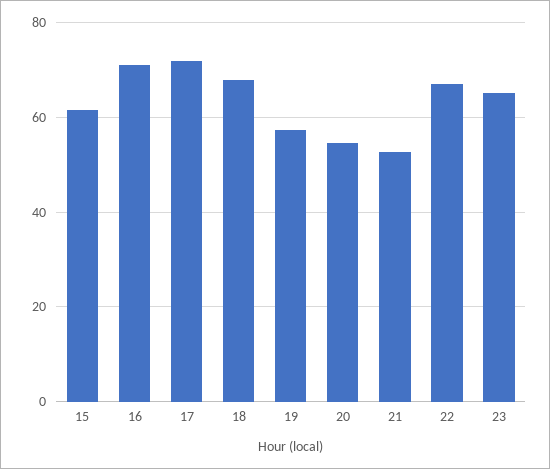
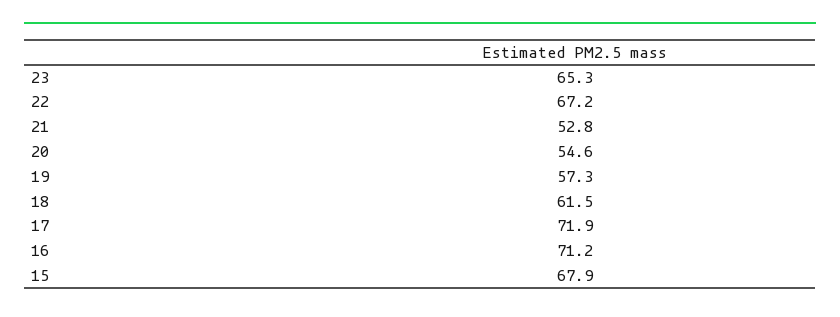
  {
-   "15": 62,
+   "15": 67.9,
    "16": 71.2,
    "17": 71.9,
-   "18": 68,
+   "18": 61.5,
    "19": 57.3,
    "20": 54.6,
    "21": 52.8,
    "22": 67.2,
    "23": 65.3
  }

